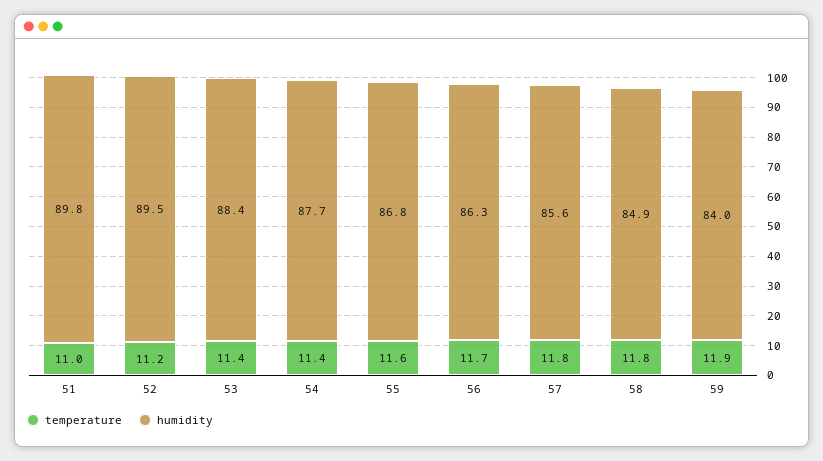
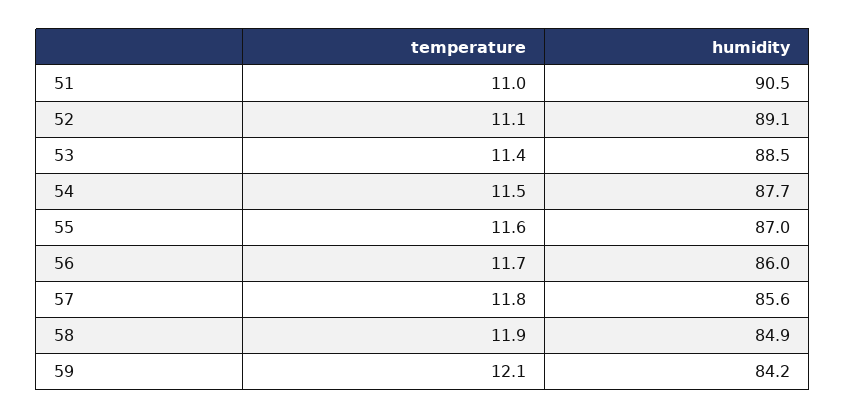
  {
    "temperature": {
      "51": 11,
-     "52": 11.2,
+     "52": 11.1,
      "53": 11.4,
-     "54": 11.4,
+     "54": 11.5,
      "55": 11.6,
      "56": 11.7,
      "57": 11.8,
-     "58": 11.8,
+     "58": 11.9,
-     "59": 11.9
+     "59": 12.1
    },
    "humidity": {
-     "51": 89.8,
+     "51": 90.5,
-     "52": 89.5,
+     "52": 89.1,
-     "53": 88.4,
+     "53": 88.5,
      "54": 87.7,
-     "55": 86.8,
+     "55": 87,
-     "56": 86.3,
+     "56": 86,
      "57": 85.6,
      "58": 84.9,
-     "59": 84
+     "59": 84.2
    }
  }

